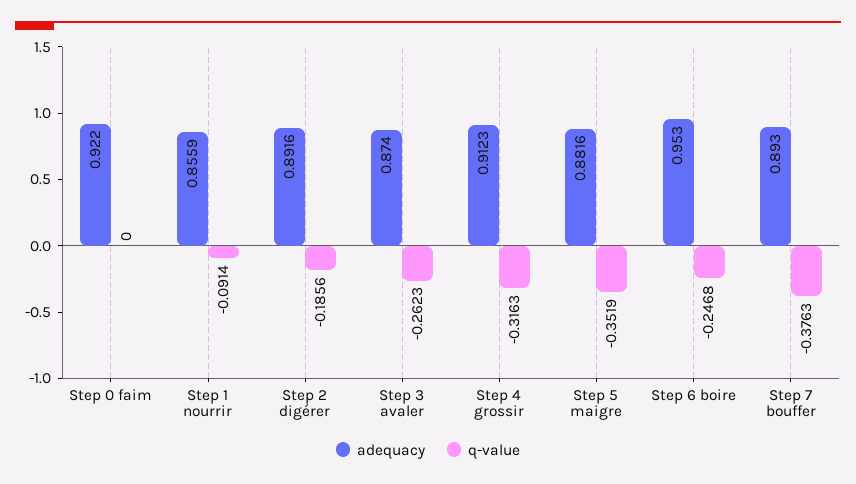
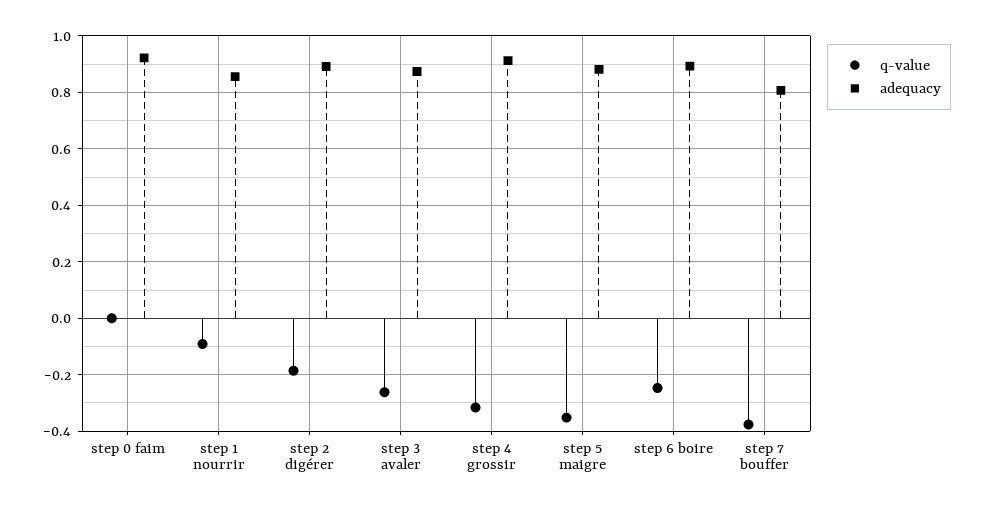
  {
    "adequacy": {
      "Step 0 faim": 0.922,
      "Step 1 nourrir": 0.8559,
      "Step 2 digérer": 0.8916,
      "Step 3 avaler": 0.874,
      "Step 4 grossir": 0.9123,
      "Step 5 maigre": 0.8816,
-     "Step 6 boire": 0.953,
+     "Step 6 boire": 0.9,
-     "Step 7 bouffer": 0.893
+     "Step 7 bouffer": 0.8
    },
    "q-value": {
      "Step 0 faim": 0,
      "Step 1 nourrir": -0.0914,
      "Step 2 digérer": -0.1856,
      "Step 3 avaler": -0.2623,
      "Step 4 grossir": -0.3163,
      "Step 5 maigre": -0.3519,
      "Step 6 boire": -0.2468,
      "Step 7 bouffer": -0.3763
    }
  }

